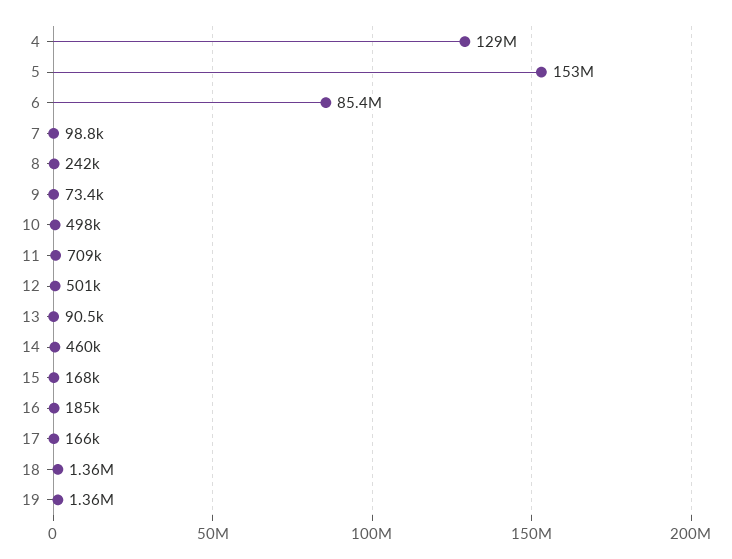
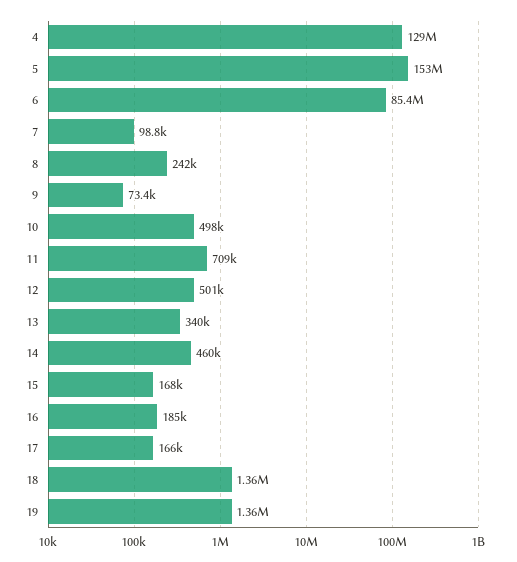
  {
    "4": 129000000,
    "5": 153000000,
    "6": 85400000,
    "7": 98800,
    "8": 242000,
    "9": 73400,
    "10": 498000,
    "11": 709000,
    "12": 501000,
-   "13": 90500,
+   "13": 340000,
    "14": 460000,
    "15": 168000,
    "16": 185000,
    "17": 166000,
    "18": 1360000,
    "19": 1360000
  }

